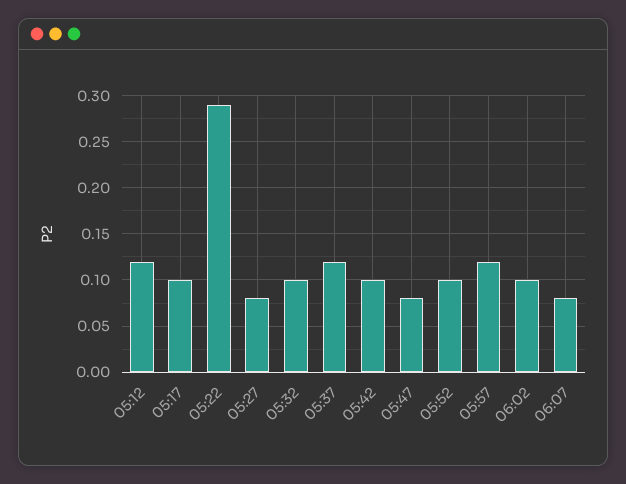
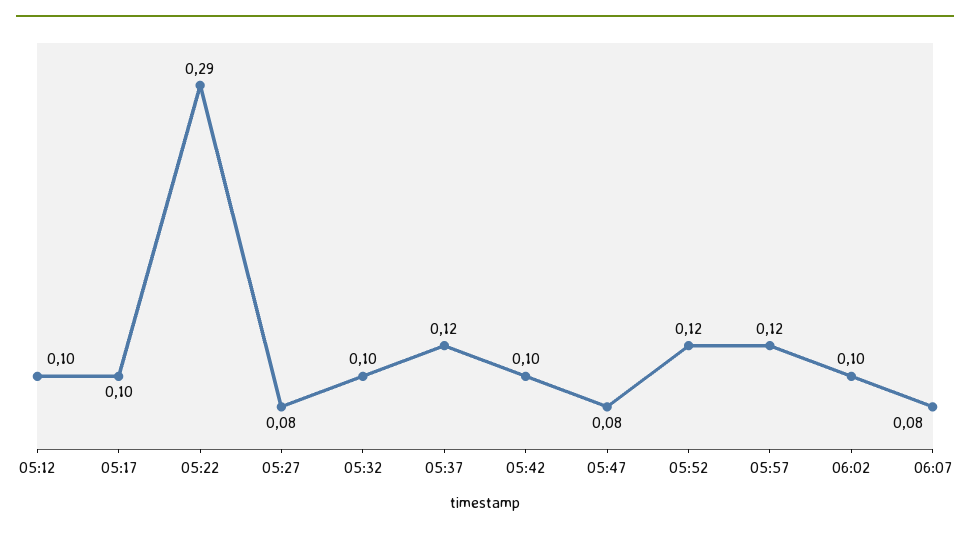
  {
-   "05:12": 0.12,
+   "05:12": 0.1,
    "05:17": 0.1,
    "05:22": 0.29,
    "05:27": 0.08,
    "05:32": 0.1,
    "05:37": 0.12,
    "05:42": 0.1,
    "05:47": 0.08,
-   "05:52": 0.1,
+   "05:52": 0.12,
    "05:57": 0.12,
    "06:02": 0.1,
    "06:07": 0.08
  }

